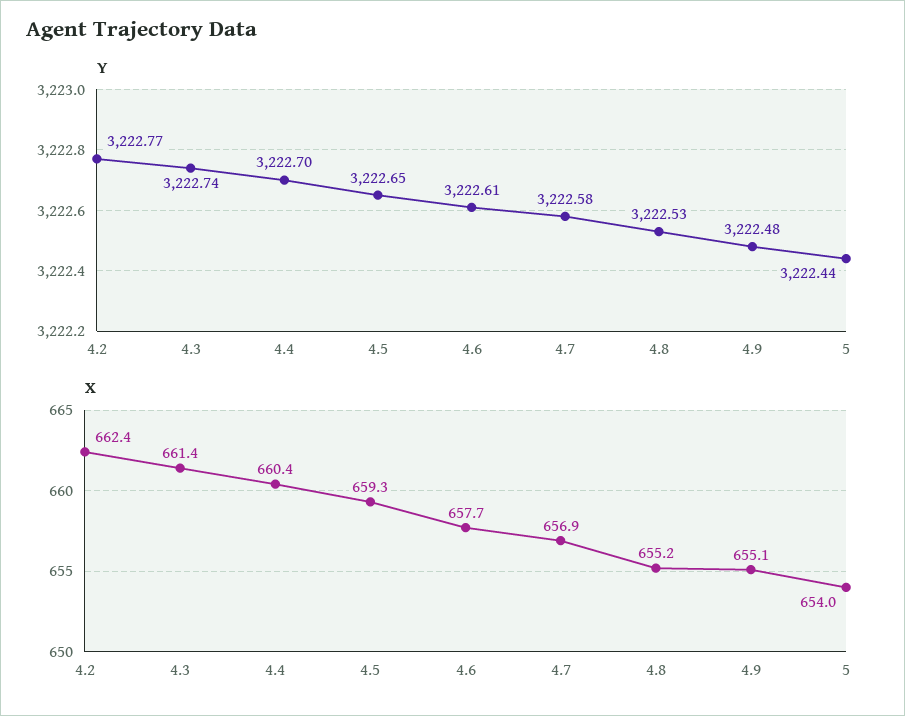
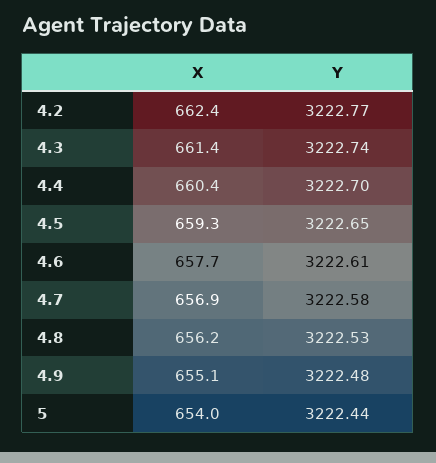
  {
    "Y": {
      "4.2": 3222.77,
      "4.3": 3222.74,
      "4.4": 3222.7,
      "4.5": 3222.65,
      "4.6": 3222.61,
      "4.7": 3222.58,
      "4.8": 3222.53,
      "4.9": 3222.48,
      "5": 3222.44
    },
    "X": {
      "4.2": 662.4,
      "4.3": 661.4,
      "4.4": 660.4,
      "4.5": 659.3,
      "4.6": 657.7,
      "4.7": 656.9,
-     "4.8": 655.2,
+     "4.8": 656.2,
      "4.9": 655.1,
      "5": 654
    }
  }

